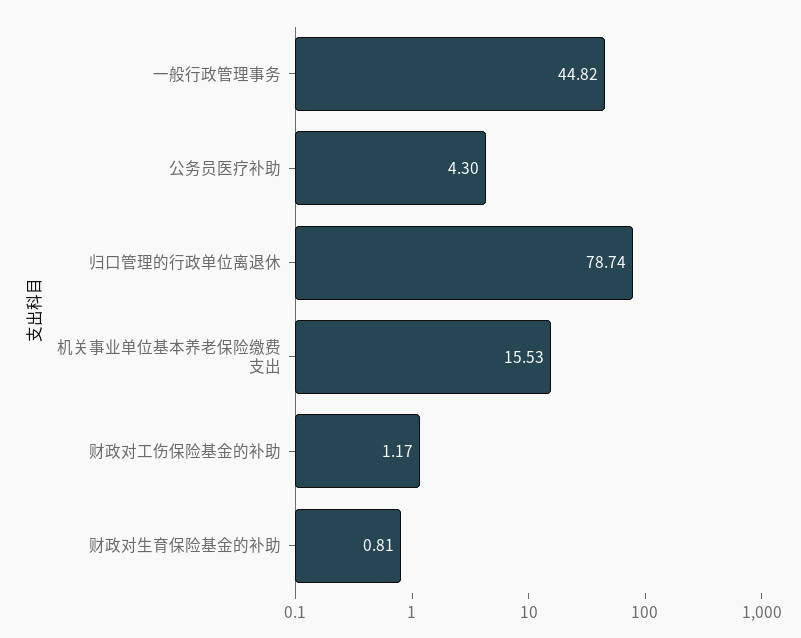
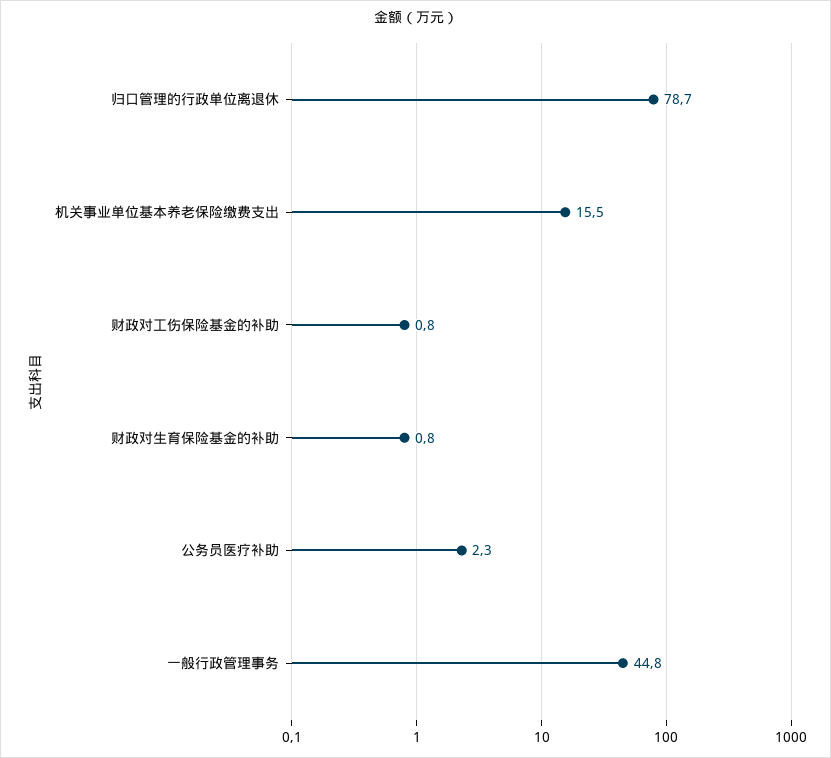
  {
    "一般行政管理事务": 44.82,
-   "公务员医疗补助": 4.3,
+   "公务员医疗补助": 2.3,
    "归口管理的行政单位离退休": 78.74,
    "机关事业单位基本养老保险缴费支出": 15.53,
-   "财政对工伤保险基金的补助": 1.17,
+   "财政对工伤保险基金的补助": 0.8,
    "财政对生育保险基金的补助": 0.81
  }

